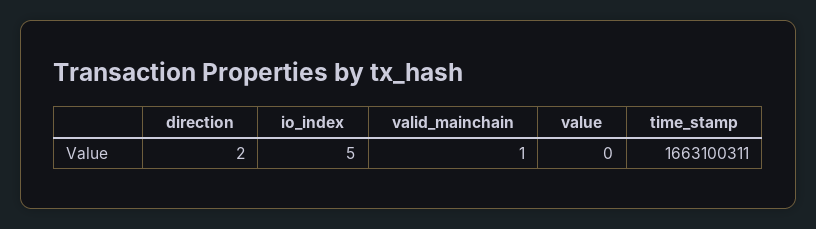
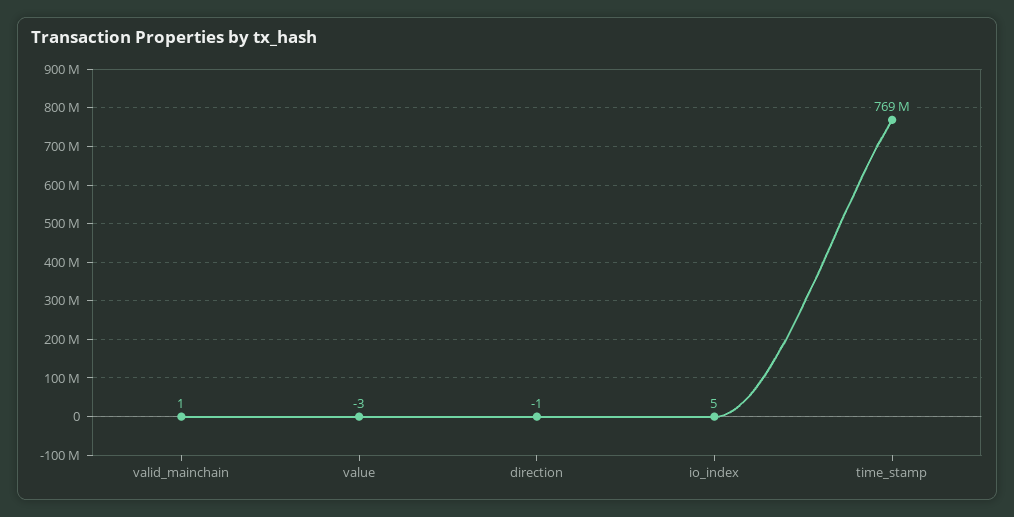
  {
-   "direction": 2,
+   "direction": -1,
    "io_index": 5,
    "valid_mainchain": 1,
-   "value": 0,
+   "value": -3,
-   "time_stamp": 1663100311
+   "time_stamp": 769000000
  }

